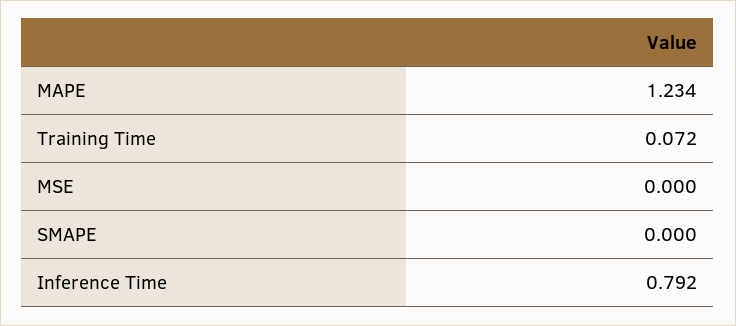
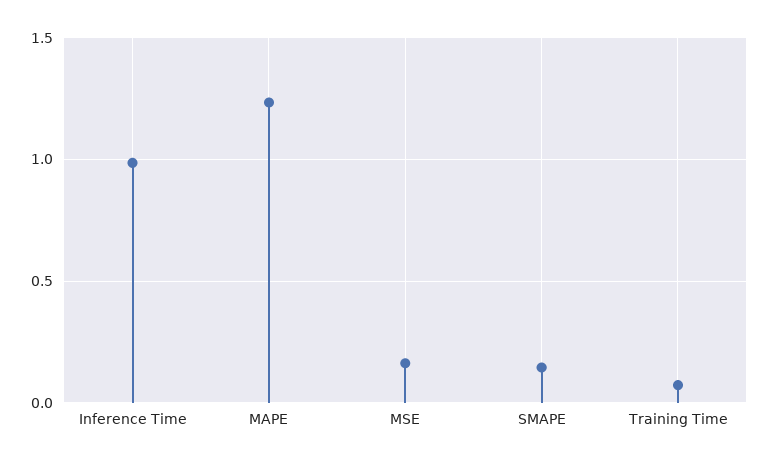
  {
    "MAPE": 1.234,
    "Training Time": 0.072,
-   "MSE": 0,
+   "MSE": 0.15,
-   "SMAPE": 0,
+   "SMAPE": 0.15,
-   "Inference Time": 0.792
+   "Inference Time": 1
  }

